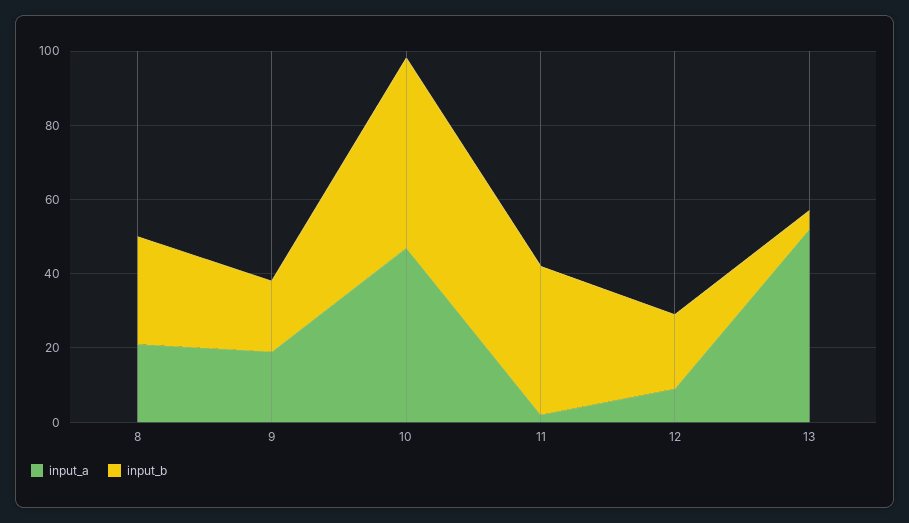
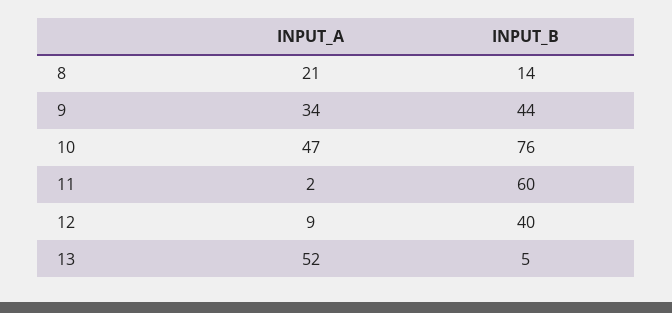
  {
    "input_a": {
      "8": 21,
-     "9": 20,
+     "9": 34,
      "10": 47,
      "11": 2,
      "12": 9,
      "13": 52
    },
    "input_b": {
-     "8": 30,
+     "8": 14,
-     "9": 20,
+     "9": 44,
-     "10": 50,
+     "10": 76,
-     "11": 40,
+     "11": 60,
-     "12": 20,
+     "12": 40,
      "13": 5
    }
  }

